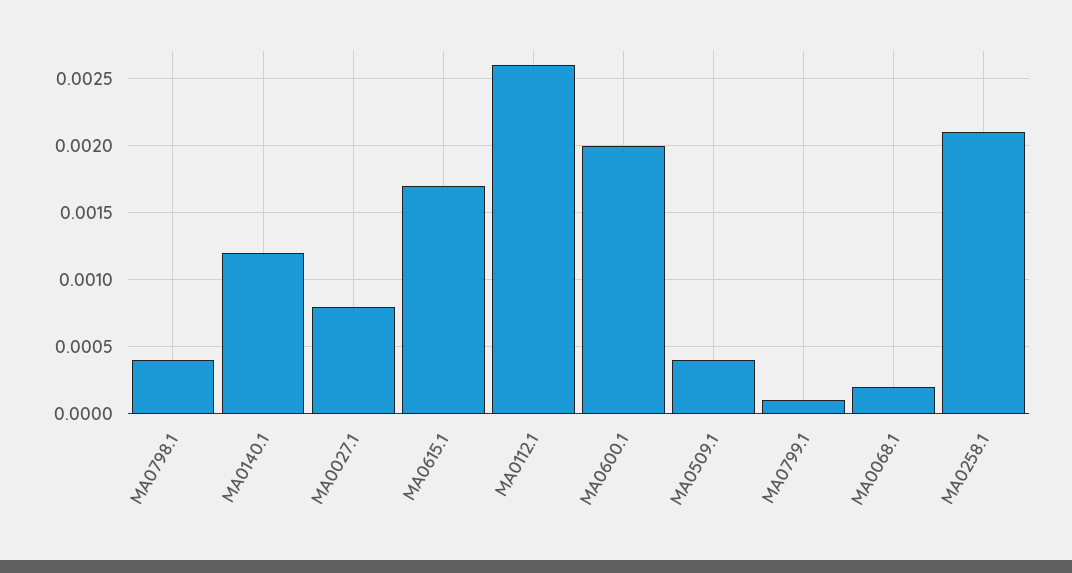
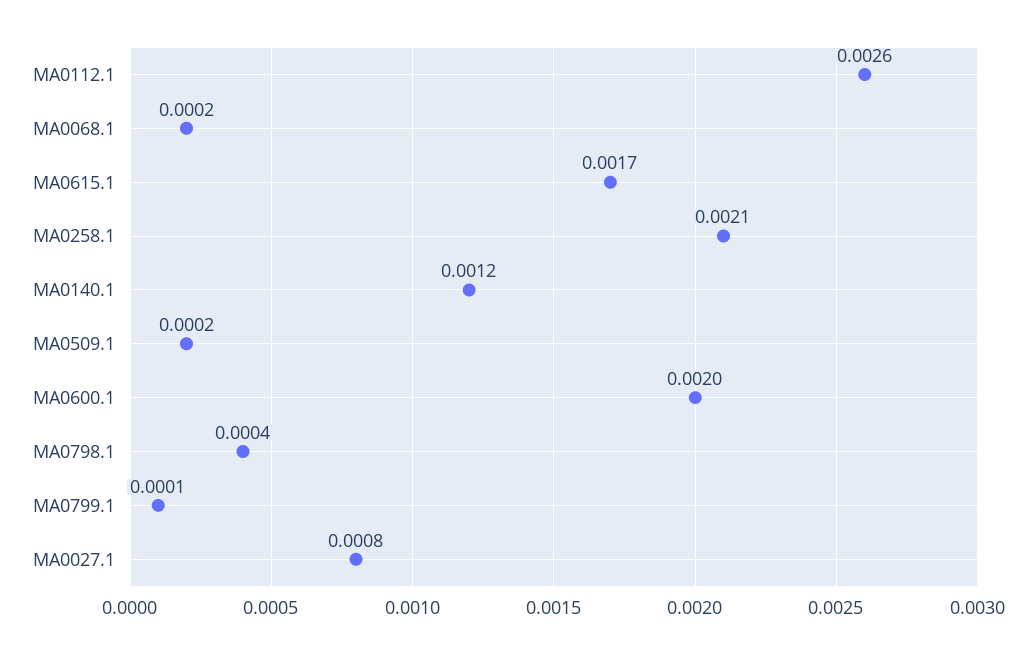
  {
    "MA0798.1": 0.0004,
    "MA0140.1": 0.0012,
    "MA0027.1": 0.0008,
    "MA0615.1": 0.0017,
    "MA0112.1": 0.0026,
    "MA0600.1": 0.002,
-   "MA0509.1": 0.0004,
+   "MA0509.1": 0.0002,
    "MA0799.1": 0.0001,
    "MA0068.1": 0.0002,
    "MA0258.1": 0.0021
  }

